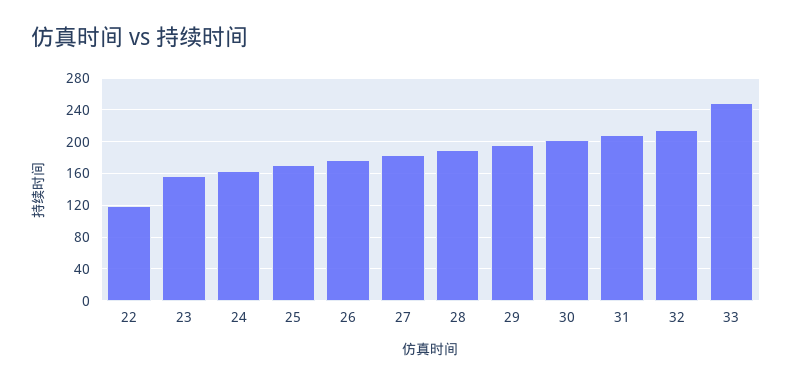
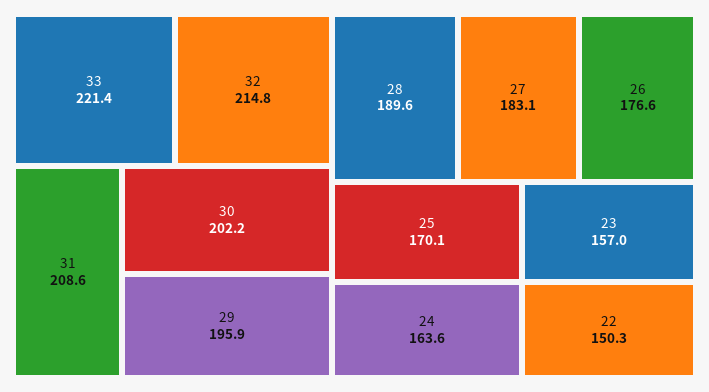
  {
-   "22": 120,
+   "22": 150.3,
    "23": 157,
    "24": 163.6,
    "25": 170.1,
    "26": 176.6,
    "27": 183.1,
    "28": 189.6,
    "29": 195.9,
    "30": 202.2,
    "31": 208.6,
    "32": 214.8,
-   "33": 250
+   "33": 221.4
  }

